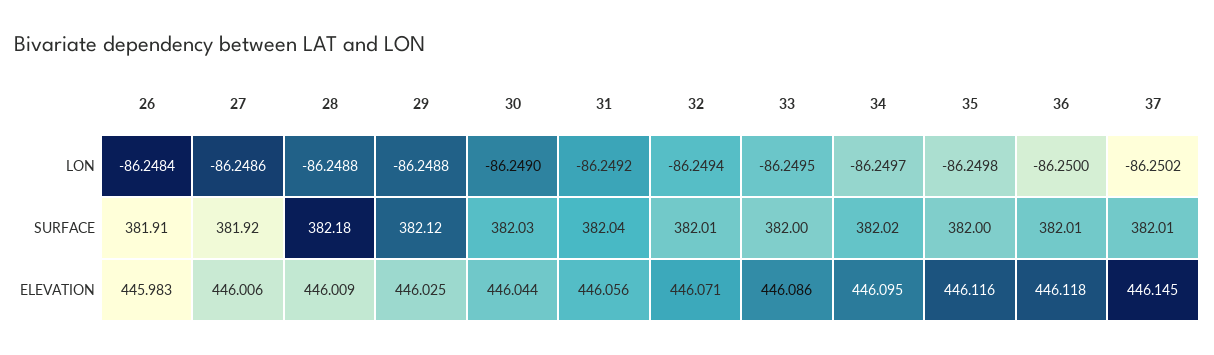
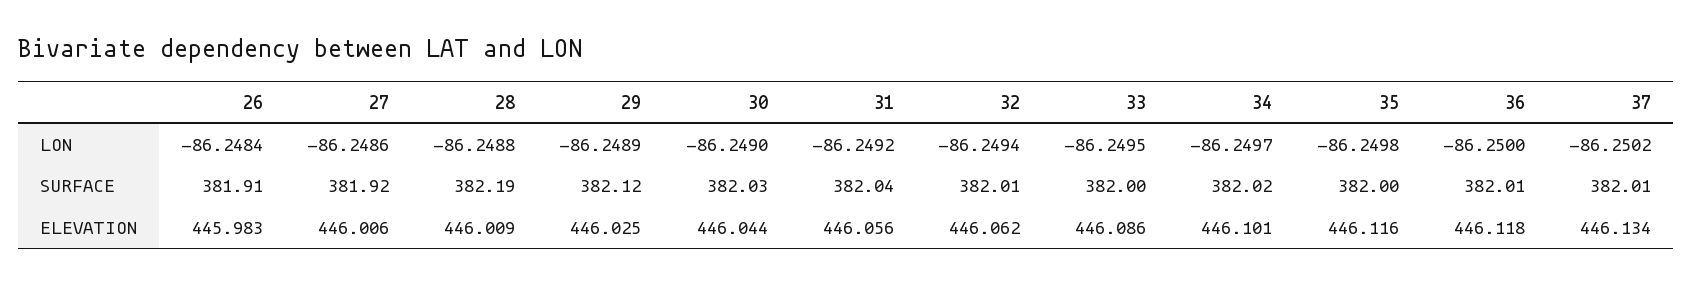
  {
    "26": {
      "LON": -86.2484,
      "SURFACE": 381.91,
      "ELEVATION": 445.983
    },
    "27": {
      "LON": -86.2486,
      "SURFACE": 381.92,
      "ELEVATION": 446.006
    },
    "28": {
      "LON": -86.2488,
-     "SURFACE": 382.18,
+     "SURFACE": 382.19,
      "ELEVATION": 446.009
    },
    "29": {
-     "LON": -86.2488,
+     "LON": -86.2489,
      "SURFACE": 382.12,
      "ELEVATION": 446.025
    },
    "30": {
      "LON": -86.249,
      "SURFACE": 382.03,
      "ELEVATION": 446.044
    },
    "31": {
      "LON": -86.2492,
      "SURFACE": 382.04,
      "ELEVATION": 446.056
    },
    "32": {
      "LON": -86.2494,
      "SURFACE": 382.01,
-     "ELEVATION": 446.071
+     "ELEVATION": 446.062
    },
    "33": {
      "LON": -86.2495,
      "SURFACE": 382,
      "ELEVATION": 446.086
    },
    "34": {
      "LON": -86.2497,
      "SURFACE": 382.02,
-     "ELEVATION": 446.095
+     "ELEVATION": 446.101
    },
    "35": {
      "LON": -86.2498,
      "SURFACE": 382,
      "ELEVATION": 446.116
    },
    "36": {
      "LON": -86.25,
      "SURFACE": 382.01,
      "ELEVATION": 446.118
    },
    "37": {
      "LON": -86.2502,
      "SURFACE": 382.01,
-     "ELEVATION": 446.145
+     "ELEVATION": 446.134
    }
  }

